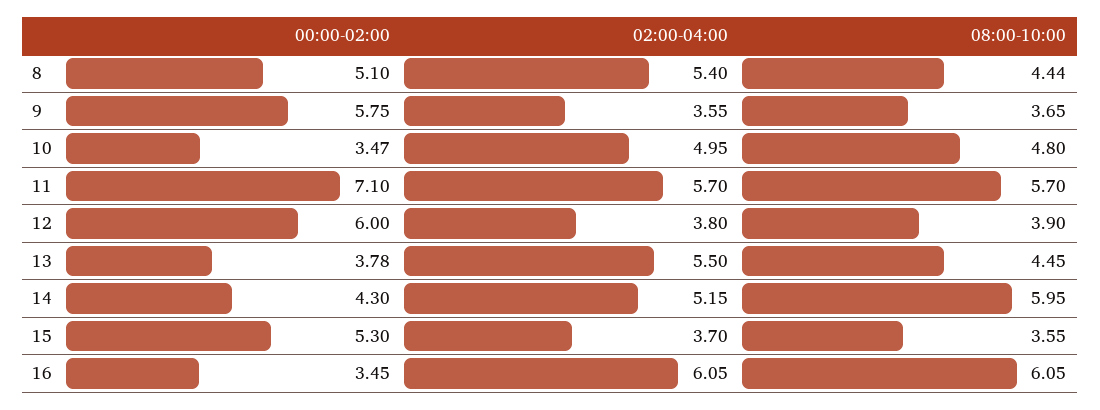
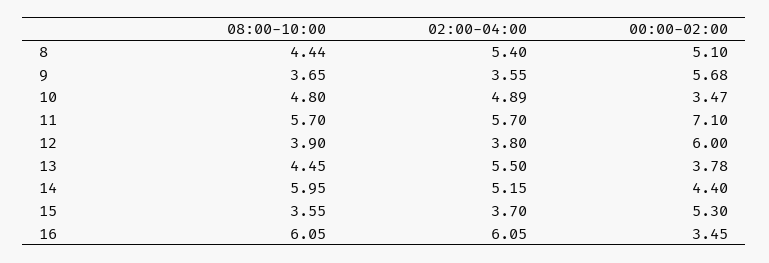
  {
    "00:00-02:00": {
      "8": 5.1,
-     "9": 5.75,
+     "9": 5.68,
      "10": 3.47,
      "11": 7.1,
      "12": 6,
      "13": 3.78,
-     "14": 4.3,
+     "14": 4.4,
      "15": 5.3,
      "16": 3.45
    },
    "02:00-04:00": {
      "8": 5.4,
      "9": 3.55,
-     "10": 4.95,
+     "10": 4.89,
      "11": 5.7,
      "12": 3.8,
      "13": 5.5,
      "14": 5.15,
      "15": 3.7,
      "16": 6.05
    },
    "08:00-10:00": {
      "8": 4.44,
      "9": 3.65,
      "10": 4.8,
      "11": 5.7,
      "12": 3.9,
      "13": 4.45,
      "14": 5.95,
      "15": 3.55,
      "16": 6.05
    }
  }

